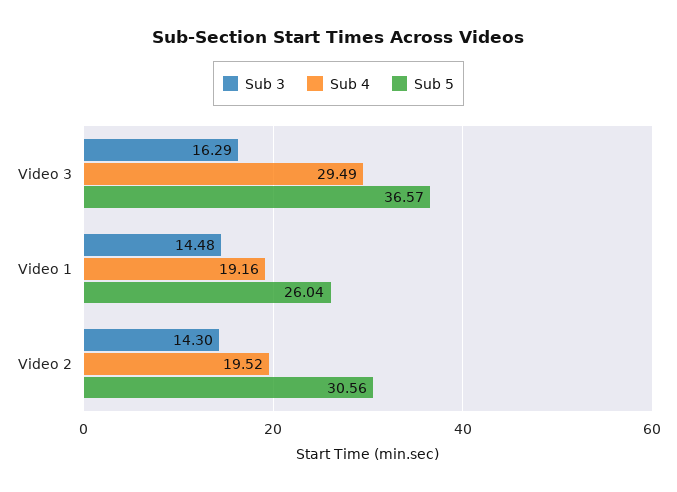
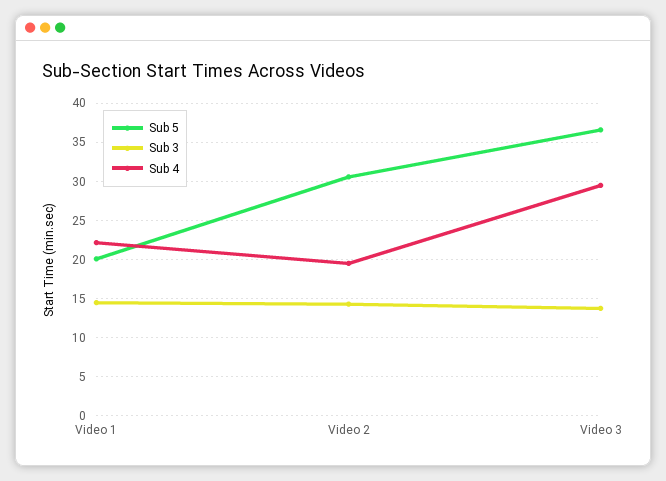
  {
    "Sub 3": {
-     "Video 3": 16.29,
+     "Video 3": 14,
      "Video 1": 14.48,
      "Video 2": 14.3
    },
    "Sub 4": {
      "Video 3": 29.49,
-     "Video 1": 19.16,
+     "Video 1": 22,
      "Video 2": 19.52
    },
    "Sub 5": {
      "Video 3": 36.57,
-     "Video 1": 26.04,
+     "Video 1": 20,
      "Video 2": 30.56
    }
  }

